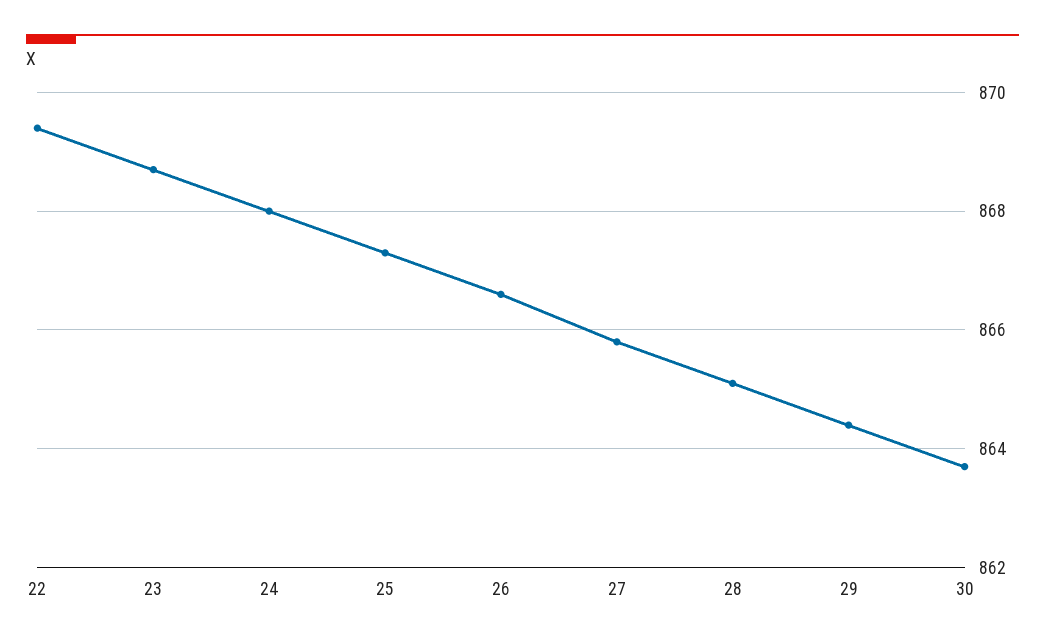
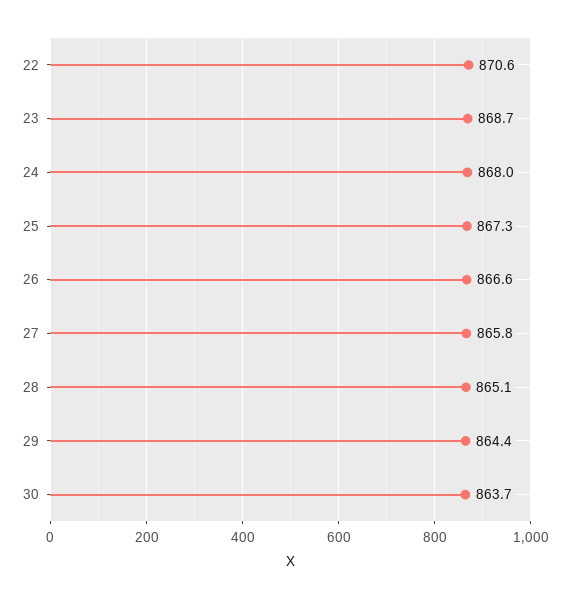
  {
-   "22": 869.5,
+   "22": 870.6,
    "23": 868.7,
    "24": 868,
    "25": 867.3,
    "26": 866.6,
    "27": 865.8,
    "28": 865.1,
    "29": 864.4,
    "30": 863.7
  }

